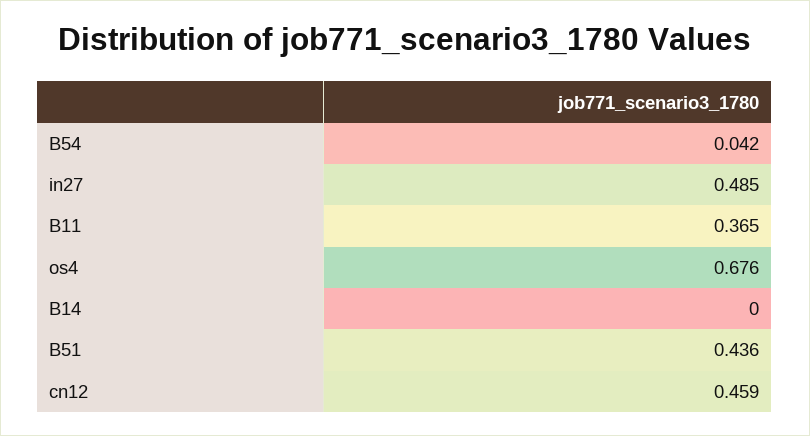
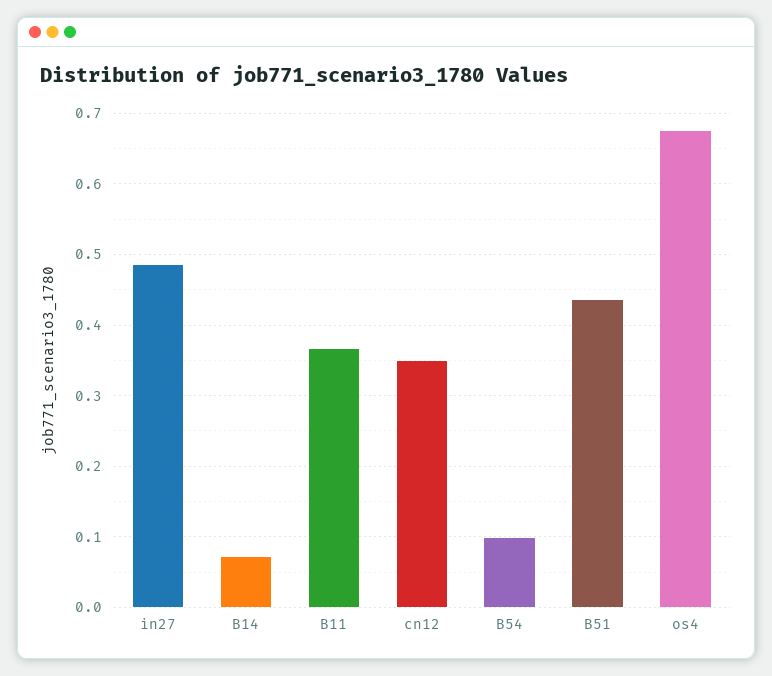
  {
-   "B54": 0.042,
+   "B54": 0.1,
    "in27": 0.485,
    "B11": 0.365,
    "os4": 0.676,
-   "B14": 0,
+   "B14": 0.07,
    "B51": 0.436,
-   "cn12": 0.459
+   "cn12": 0.35
  }

